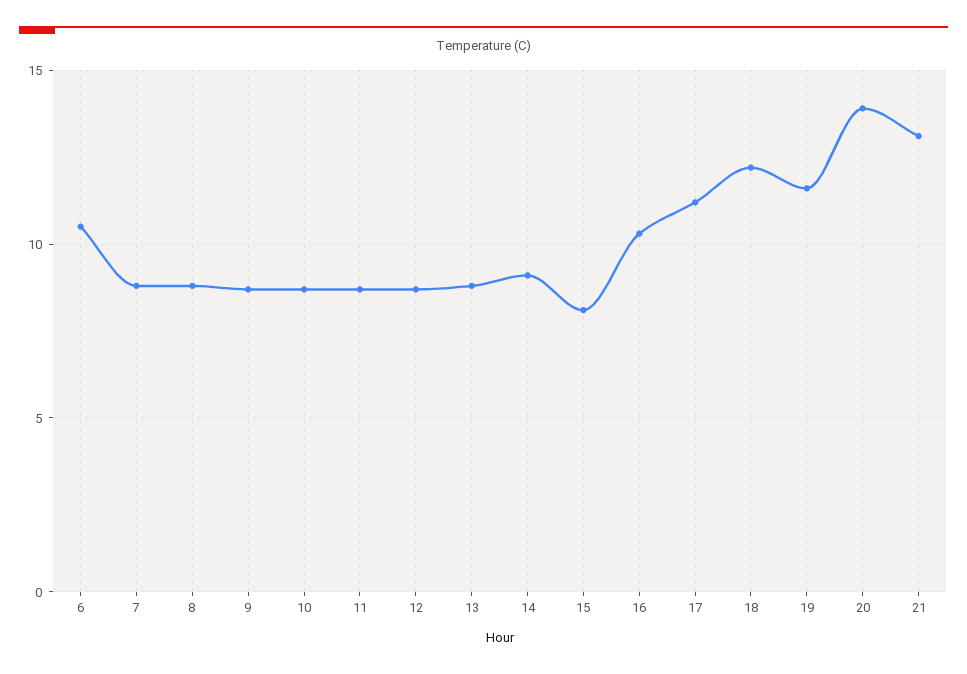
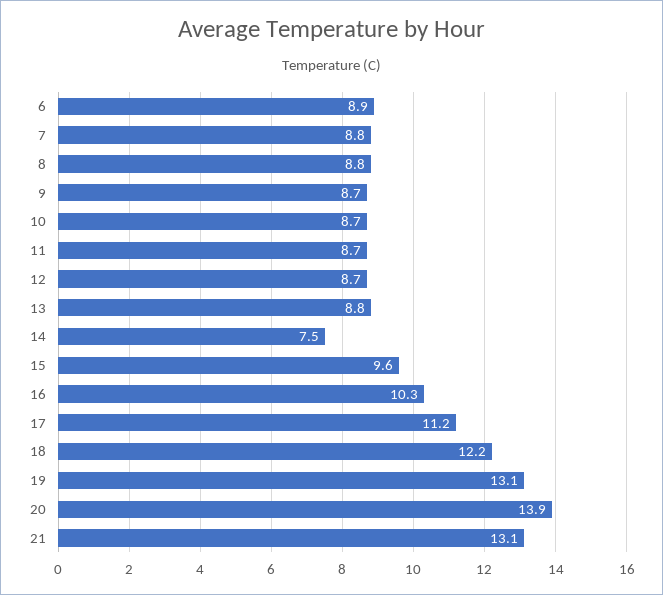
  {
-   "6": 10.5,
+   "6": 8.9,
    "7": 8.8,
    "8": 8.8,
    "9": 8.7,
    "10": 8.7,
    "11": 8.7,
    "12": 8.7,
    "13": 8.8,
-   "14": 9,
+   "14": 7.5,
-   "15": 8,
+   "15": 9.6,
    "16": 10.3,
    "17": 11.2,
    "18": 12.2,
-   "19": 11.5,
+   "19": 13.1,
    "20": 13.9,
    "21": 13.1
  }

